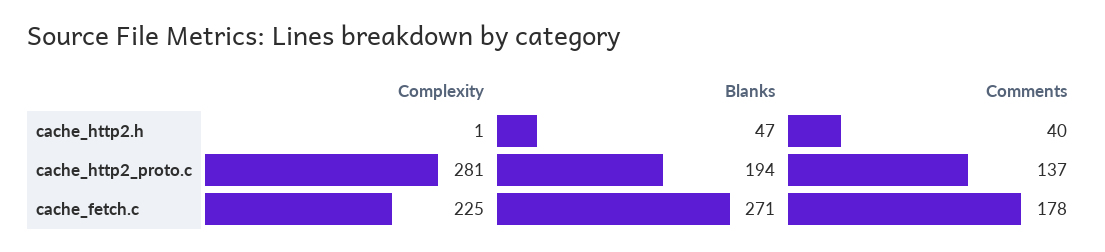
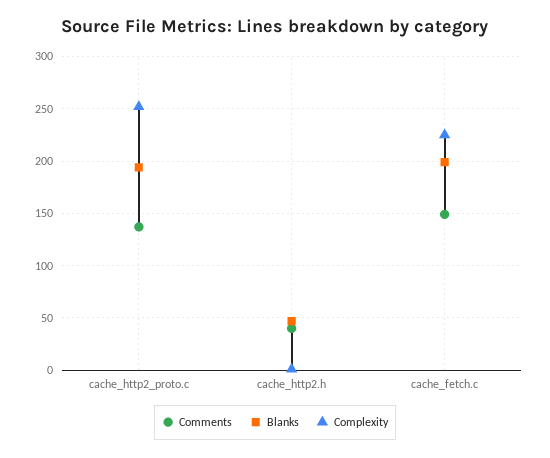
  {
    "Complexity": {
      "cache_http2.h": 1,
-     "cache_http2_proto.c": 281,
+     "cache_http2_proto.c": 250,
      "cache_fetch.c": 225
    },
    "Blanks": {
      "cache_http2.h": 47,
      "cache_http2_proto.c": 194,
-     "cache_fetch.c": 271
+     "cache_fetch.c": 200
    },
    "Comments": {
      "cache_http2.h": 40,
      "cache_http2_proto.c": 137,
-     "cache_fetch.c": 178
+     "cache_fetch.c": 150
    }
  }

